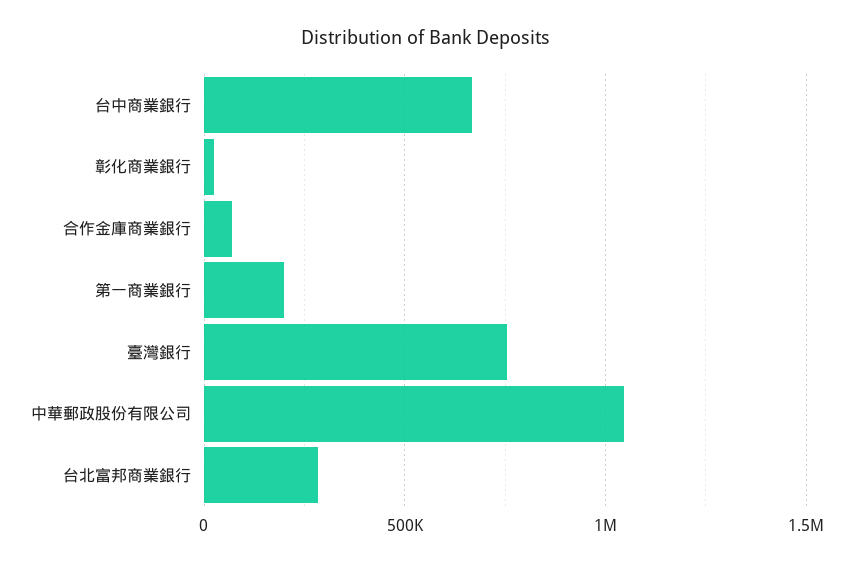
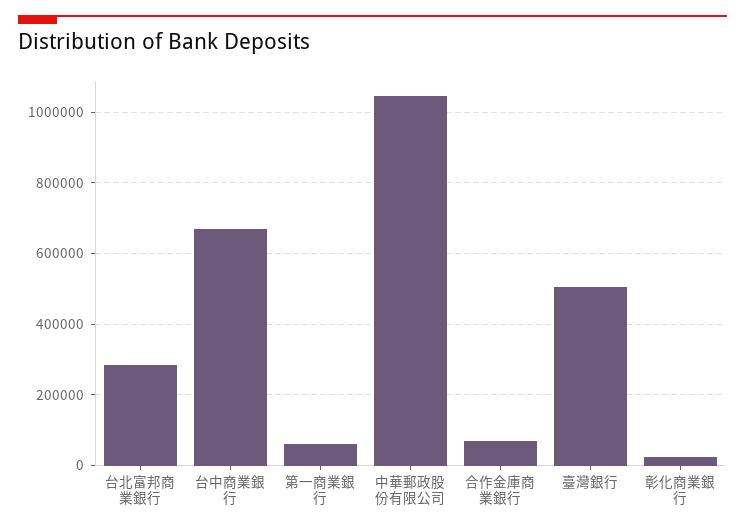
  {
    "台中商業銀行": 660000,
    "彰化商業銀行": 20000,
    "合作金庫商業銀行": 80000,
-   "第一商業銀行": 200000,
+   "第一商業銀行": 60000,
-   "臺灣銀行": 750000,
+   "臺灣銀行": 500000,
    "中華郵政股份有限公司": 1040000,
    "台北富邦商業銀行": 280000
  }

